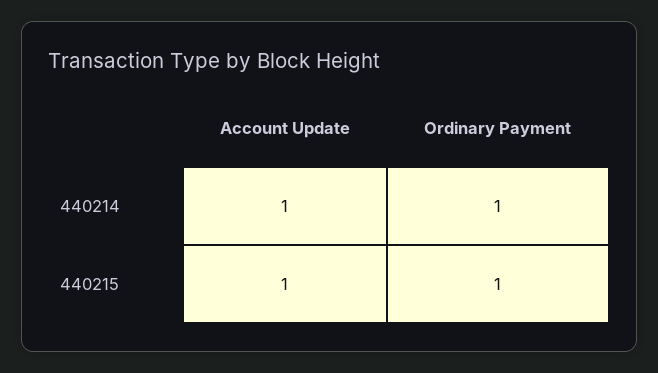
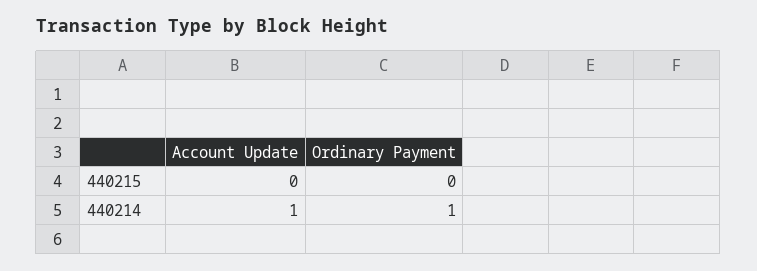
  {
    "Account Update": {
      "440214": 1,
-     "440215": 1
+     "440215": 0
    },
    "Ordinary Payment": {
      "440214": 1,
-     "440215": 1
+     "440215": 0
    }
  }

